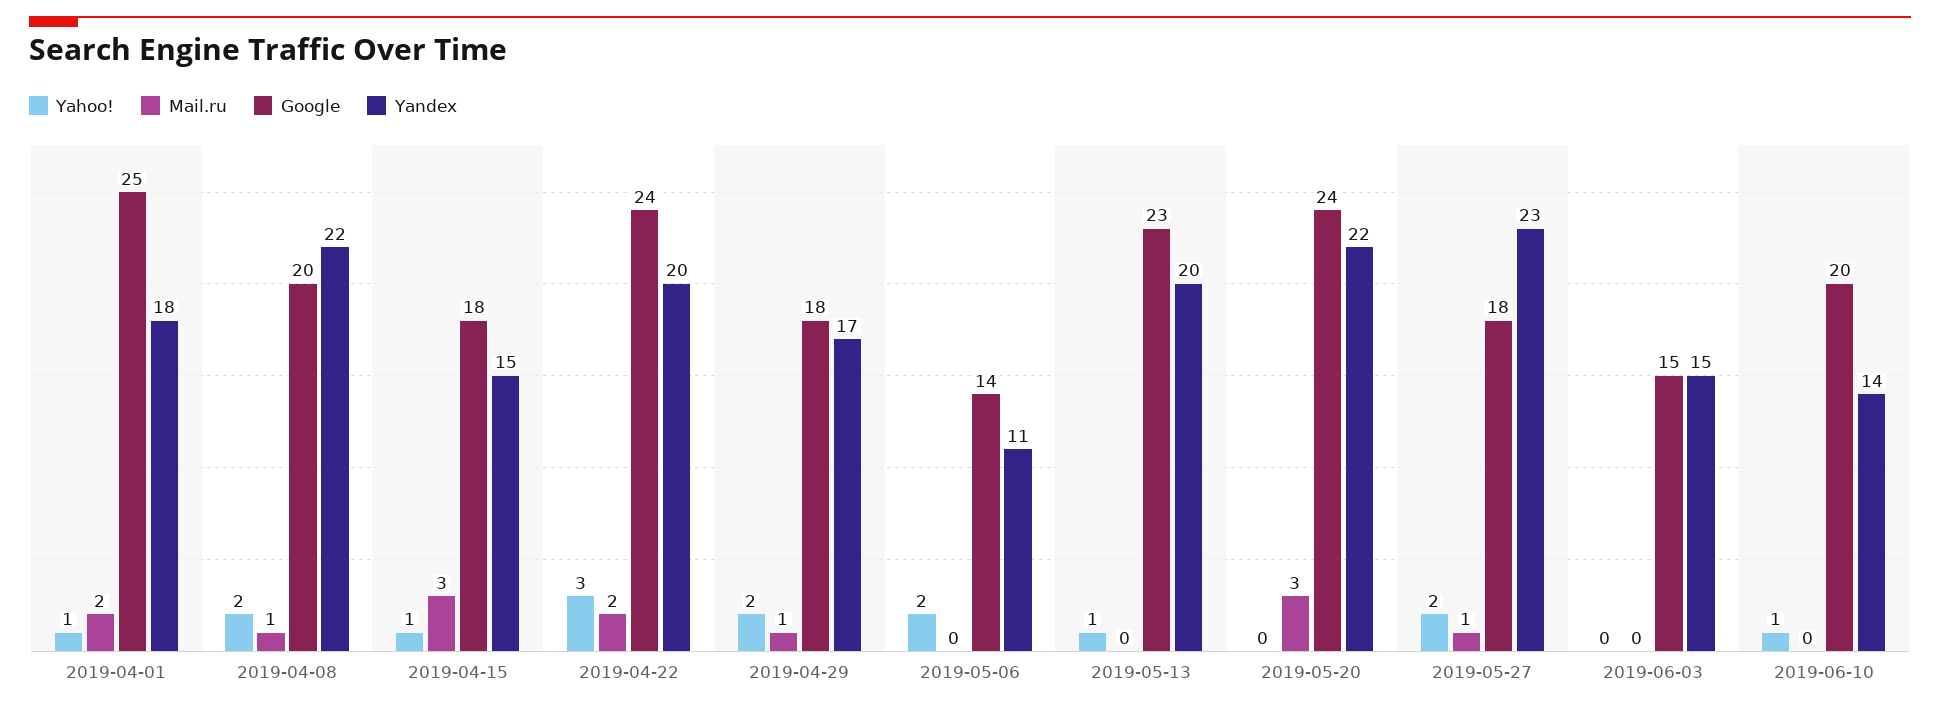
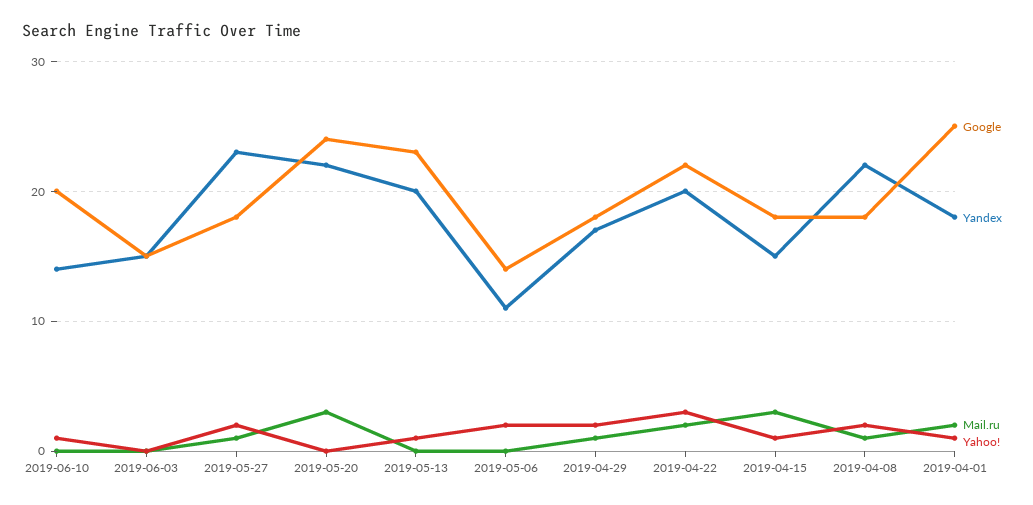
  {
    "Yahoo!": {
      "2019-04-01": 1,
      "2019-04-08": 2,
      "2019-04-15": 1,
      "2019-04-22": 3,
      "2019-04-29": 2,
      "2019-05-06": 2,
      "2019-05-13": 1,
      "2019-05-20": 0,
      "2019-05-27": 2,
      "2019-06-03": 0,
      "2019-06-10": 1
    },
    "Mail.ru": {
      "2019-04-01": 2,
      "2019-04-08": 1,
      "2019-04-15": 3,
      "2019-04-22": 2,
      "2019-04-29": 1,
      "2019-05-06": 0,
      "2019-05-13": 0,
      "2019-05-20": 3,
      "2019-05-27": 1,
      "2019-06-03": 0,
      "2019-06-10": 0
    },
    "Google": {
      "2019-04-01": 25,
-     "2019-04-08": 20,
+     "2019-04-08": 18,
      "2019-04-15": 18,
-     "2019-04-22": 24,
+     "2019-04-22": 22,
      "2019-04-29": 18,
      "2019-05-06": 14,
      "2019-05-13": 23,
      "2019-05-20": 24,
      "2019-05-27": 18,
      "2019-06-03": 15,
      "2019-06-10": 20
    },
    "Yandex": {
      "2019-04-01": 18,
      "2019-04-08": 22,
      "2019-04-15": 15,
      "2019-04-22": 20,
      "2019-04-29": 17,
      "2019-05-06": 11,
      "2019-05-13": 20,
      "2019-05-20": 22,
      "2019-05-27": 23,
      "2019-06-03": 15,
      "2019-06-10": 14
    }
  }

